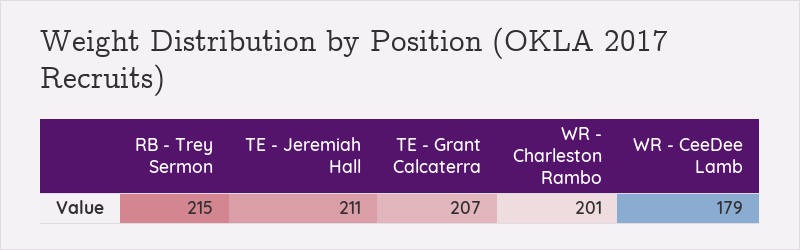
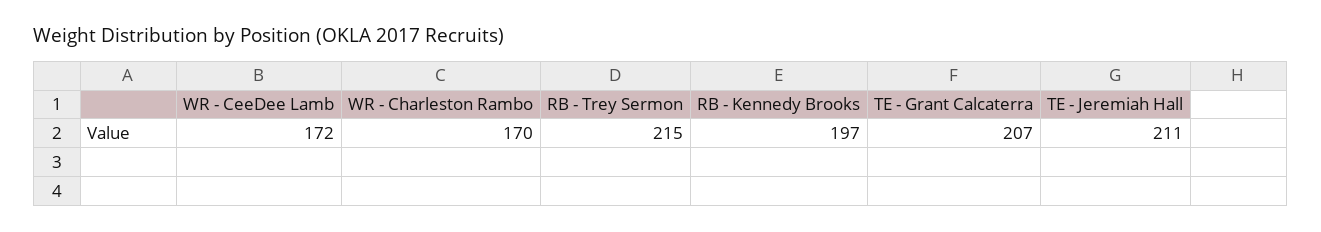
  {
    "RB - Trey Sermon": 215,
    "TE - Jeremiah Hall": 211,
    "TE - Grant Calcaterra": 207,
-   "WR - Charleston Rambo": 201,
+   "WR - Charleston Rambo": 170,
-   "WR - CeeDee Lamb": 179
+   "WR - CeeDee Lamb": 172,
+   "RB - Kennedy Brooks": 197
  }

